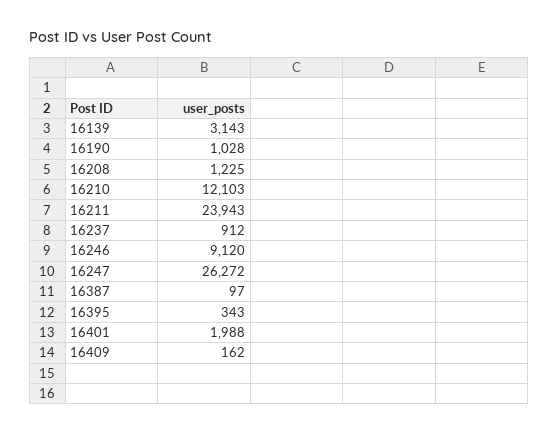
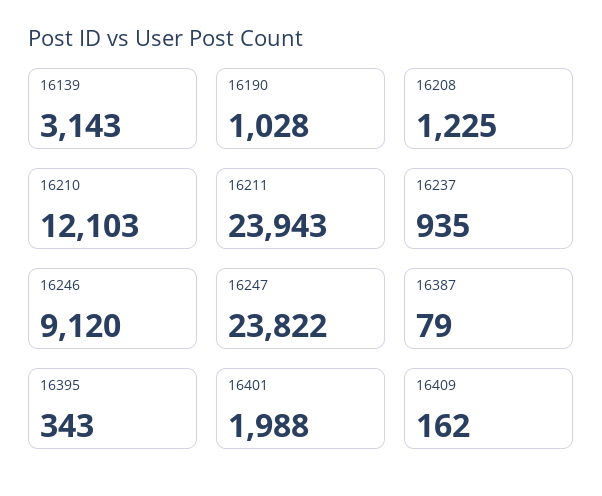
  {
    "16139": 3143,
    "16190": 1028,
    "16208": 1225,
    "16210": 12103,
    "16211": 23943,
-   "16237": 912,
+   "16237": 935,
    "16246": 9120,
-   "16247": 26272,
+   "16247": 23822,
-   "16387": 97,
+   "16387": 79,
    "16395": 343,
    "16401": 1988,
    "16409": 162
  }

